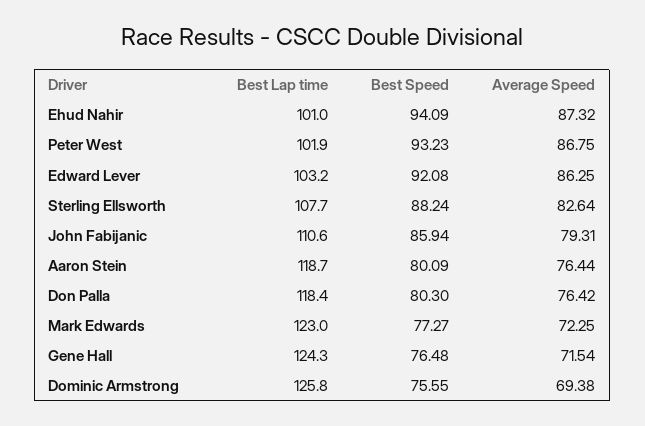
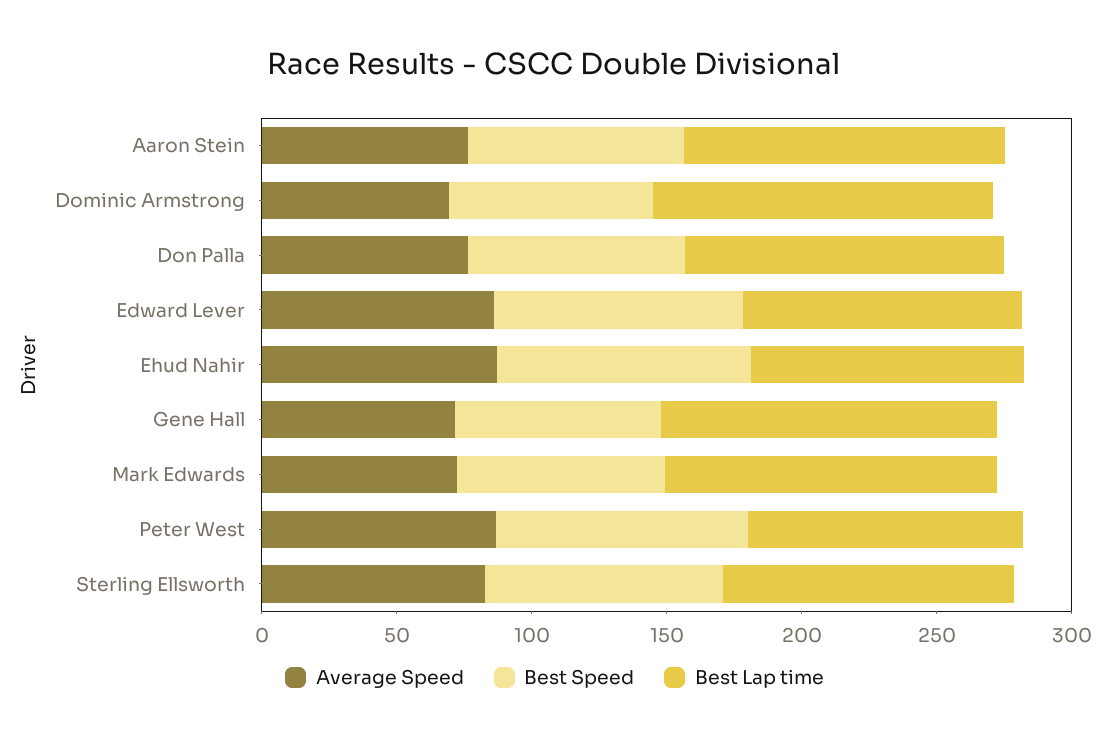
  {
    "Best Lap time": {
      "Ehud Nahir": 101,
      "Peter West": 101.9,
      "Edward Lever": 103.2,
      "Sterling Ellsworth": 107.7,
-     "John Fabijanic": 110.6,
      "Aaron Stein": 118.7,
      "Don Palla": 118.4,
      "Mark Edwards": 123,
      "Gene Hall": 124.3,
      "Dominic Armstrong": 125.8
    },
    "Best Speed": {
      "Ehud Nahir": 94.09,
      "Peter West": 93.23,
      "Edward Lever": 92.08,
      "Sterling Ellsworth": 88.24,
-     "John Fabijanic": 85.94,
      "Aaron Stein": 80.09,
      "Don Palla": 80.3,
      "Mark Edwards": 77.27,
      "Gene Hall": 76.48,
      "Dominic Armstrong": 75.55
    },
    "Average Speed": {
      "Ehud Nahir": 87.32,
      "Peter West": 86.75,
      "Edward Lever": 86.25,
      "Sterling Ellsworth": 82.64,
-     "John Fabijanic": 79.31,
      "Aaron Stein": 76.44,
      "Don Palla": 76.42,
      "Mark Edwards": 72.25,
      "Gene Hall": 71.54,
      "Dominic Armstrong": 69.38
    }
  }

